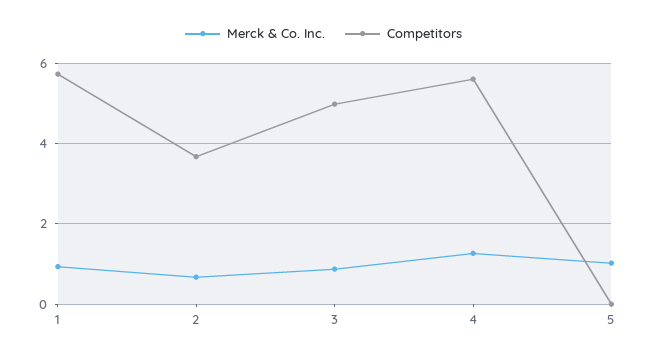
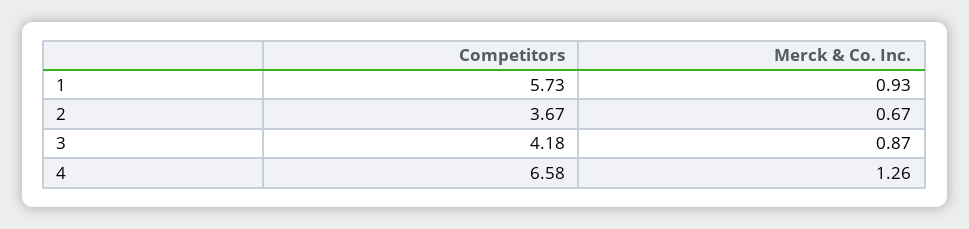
  {
    "Merck & Co. Inc.": {
      "1": 0.93,
      "2": 0.67,
      "3": 0.87,
-     "4": 1.26,
+     "4": 1.26
-     "5": 1
    },
    "Competitors": {
      "1": 5.73,
      "2": 3.67,
-     "3": 5,
+     "3": 4.18,
-     "4": 5.6,
+     "4": 6.58
-     "5": 0
    }
  }

